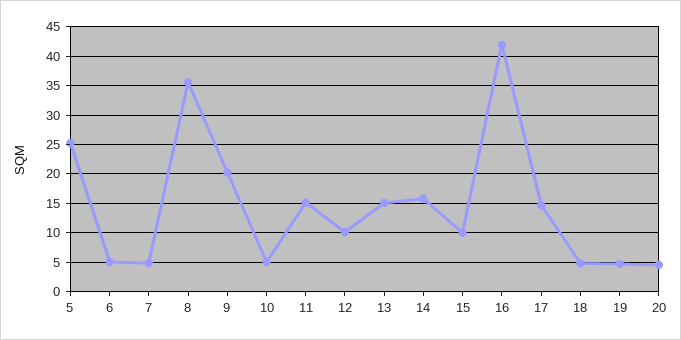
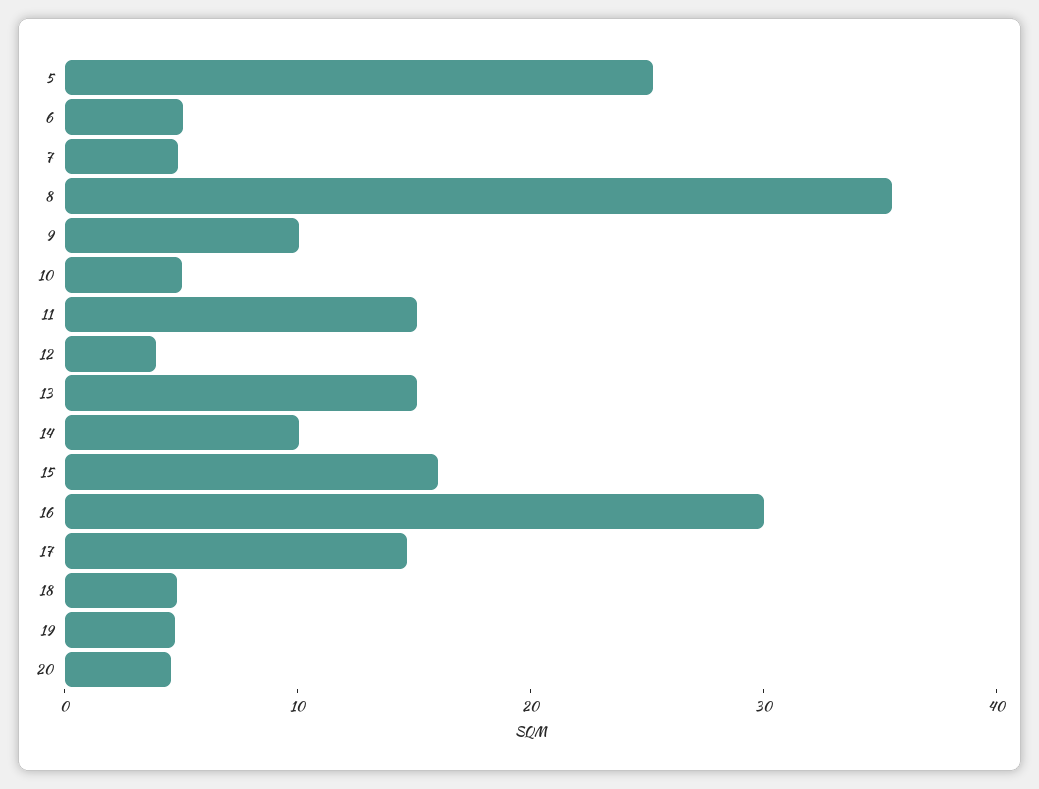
  {
    "5": 26,
    "6": 6,
    "7": 4,
    "8": 36,
-   "9": 20,
+   "9": 10,
    "10": 6,
    "11": 16,
-   "12": 10,
+   "12": 4,
    "13": 16,
-   "14": 15,
+   "14": 10,
-   "15": 10,
+   "15": 16,
-   "16": 42.5,
+   "16": 30,
    "17": 14,
    "18": 4,
    "19": 4,
    "20": 4
  }

